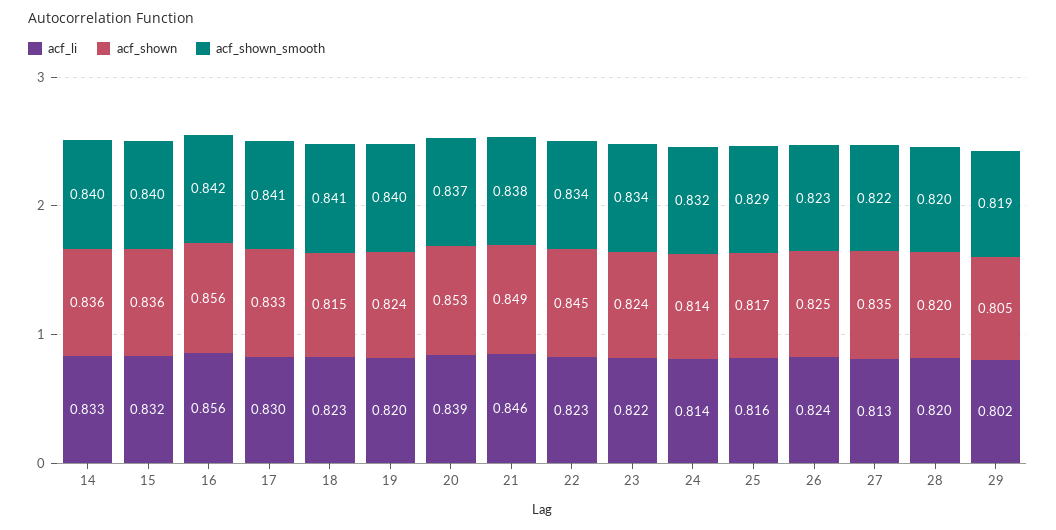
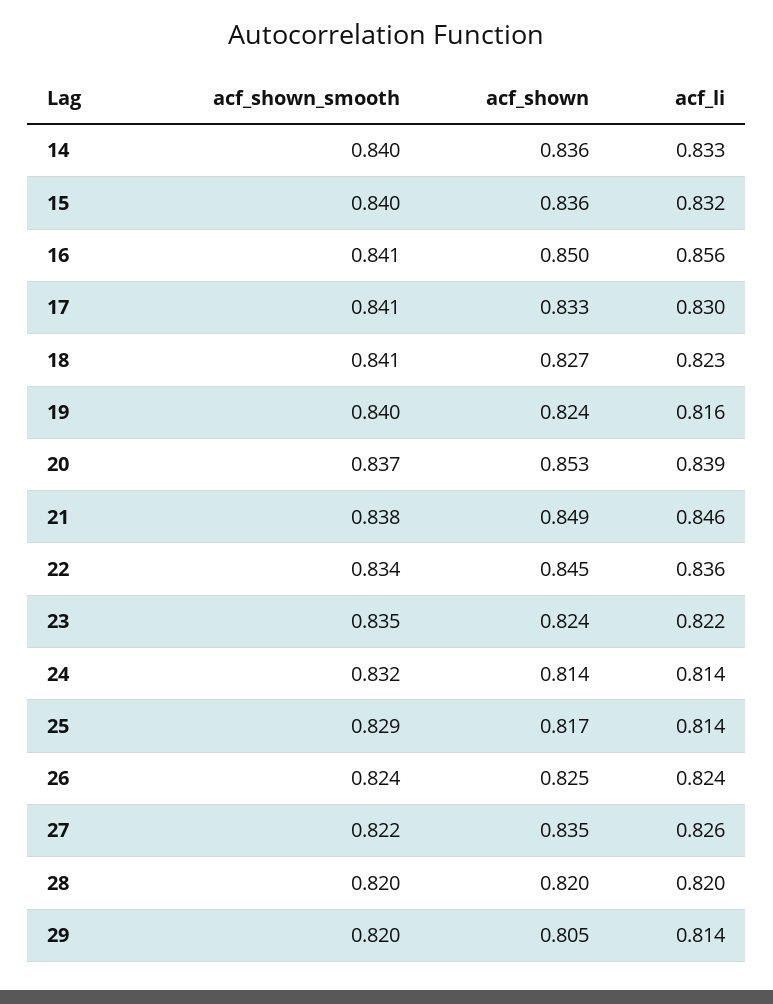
  {
    "acf_li": {
      "14": 0.833,
      "15": 0.832,
      "16": 0.856,
      "17": 0.83,
      "18": 0.823,
-     "19": 0.82,
+     "19": 0.816,
      "20": 0.839,
      "21": 0.846,
-     "22": 0.823,
+     "22": 0.836,
      "23": 0.822,
      "24": 0.814,
-     "25": 0.816,
+     "25": 0.814,
      "26": 0.824,
-     "27": 0.813,
+     "27": 0.826,
      "28": 0.82,
-     "29": 0.802
+     "29": 0.814
    },
    "acf_shown": {
      "14": 0.836,
      "15": 0.836,
-     "16": 0.856,
+     "16": 0.85,
      "17": 0.833,
-     "18": 0.815,
+     "18": 0.827,
      "19": 0.824,
      "20": 0.853,
      "21": 0.849,
      "22": 0.845,
      "23": 0.824,
      "24": 0.814,
      "25": 0.817,
      "26": 0.825,
      "27": 0.835,
      "28": 0.82,
      "29": 0.805
    },
    "acf_shown_smooth": {
      "14": 0.84,
      "15": 0.84,
-     "16": 0.842,
+     "16": 0.841,
      "17": 0.841,
      "18": 0.841,
      "19": 0.84,
      "20": 0.837,
      "21": 0.838,
      "22": 0.834,
-     "23": 0.834,
+     "23": 0.835,
      "24": 0.832,
      "25": 0.829,
-     "26": 0.823,
+     "26": 0.824,
      "27": 0.822,
      "28": 0.82,
-     "29": 0.819
+     "29": 0.82
    }
  }

